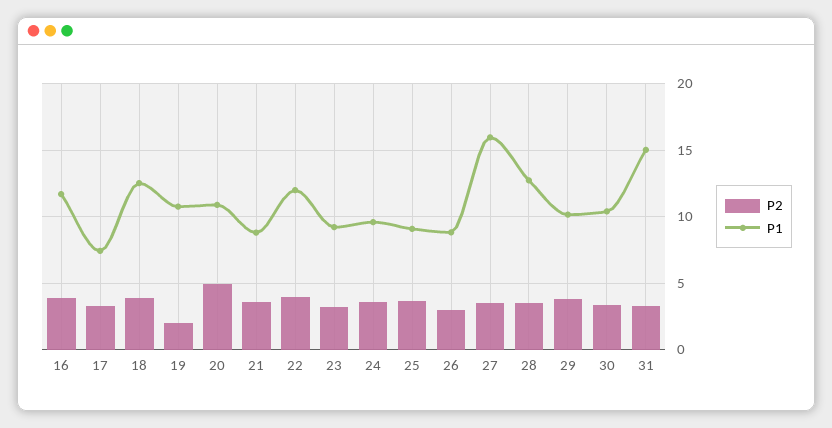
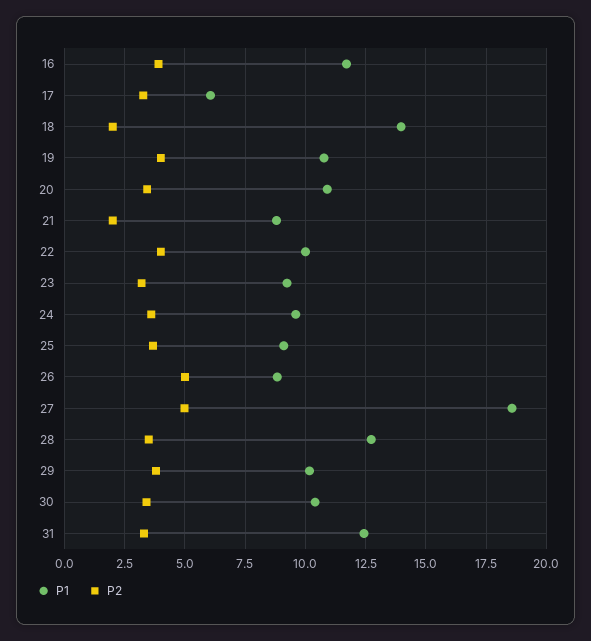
  {
    "P2": {
      "16": 4,
      "17": 3.25,
-     "18": 4,
+     "18": 2,
-     "19": 2,
+     "19": 4,
-     "20": 5,
+     "20": 3.5,
-     "21": 3.5,
+     "21": 2,
      "22": 4,
      "23": 3.25,
      "24": 3.5,
      "25": 3.75,
-     "26": 3,
+     "26": 5,
-     "27": 3.5,
+     "27": 5,
      "28": 3.5,
      "29": 3.75,
      "30": 3.5,
      "31": 3.25
    },
    "P1": {
      "16": 11.75,
-     "17": 7.5,
+     "17": 6,
-     "18": 12.5,
+     "18": 14,
      "19": 10.75,
      "20": 11,
      "21": 8.75,
-     "22": 12,
+     "22": 10,
      "23": 9.25,
      "24": 9.5,
      "25": 9,
      "26": 8.75,
-     "27": 16,
+     "27": 18.5,
      "28": 12.75,
      "29": 10.25,
      "30": 10.5,
-     "31": 15
+     "31": 12.5
    }
  }

